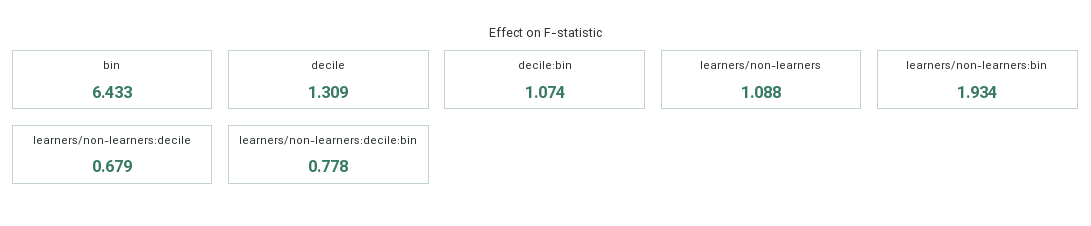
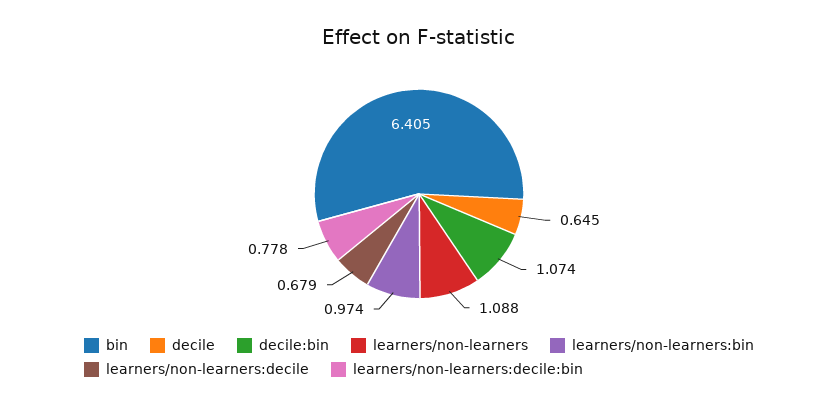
  {
-   "bin": 6.433,
+   "bin": 6.405,
-   "decile": 1.309,
+   "decile": 0.645,
    "decile:bin": 1.074,
    "learners/non-learners": 1.088,
-   "learners/non-learners:bin": 1.934,
+   "learners/non-learners:bin": 0.974,
    "learners/non-learners:decile": 0.679,
    "learners/non-learners:decile:bin": 0.778
  }

